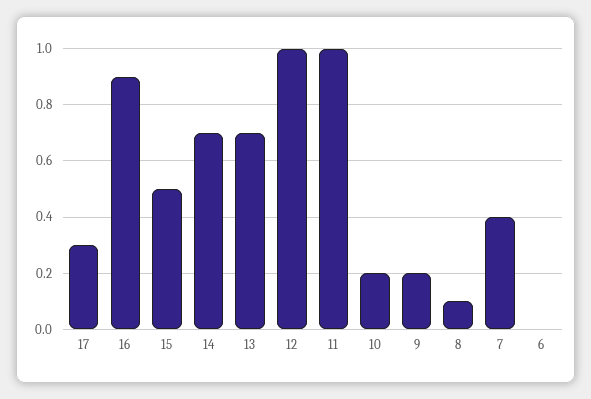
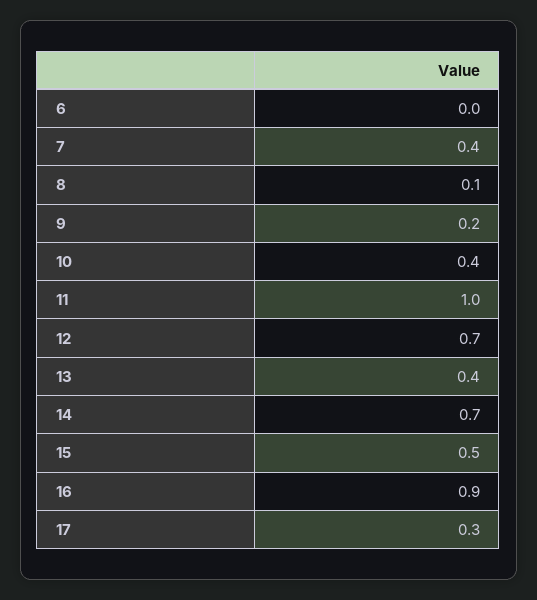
  {
    "17": 0.3,
    "16": 0.9,
    "15": 0.5,
    "14": 0.7,
-   "13": 0.7,
+   "13": 0.4,
-   "12": 1,
+   "12": 0.7,
    "11": 1,
-   "10": 0.2,
+   "10": 0.4,
    "9": 0.2,
    "8": 0.1,
    "7": 0.4,
    "6": 0
  }

